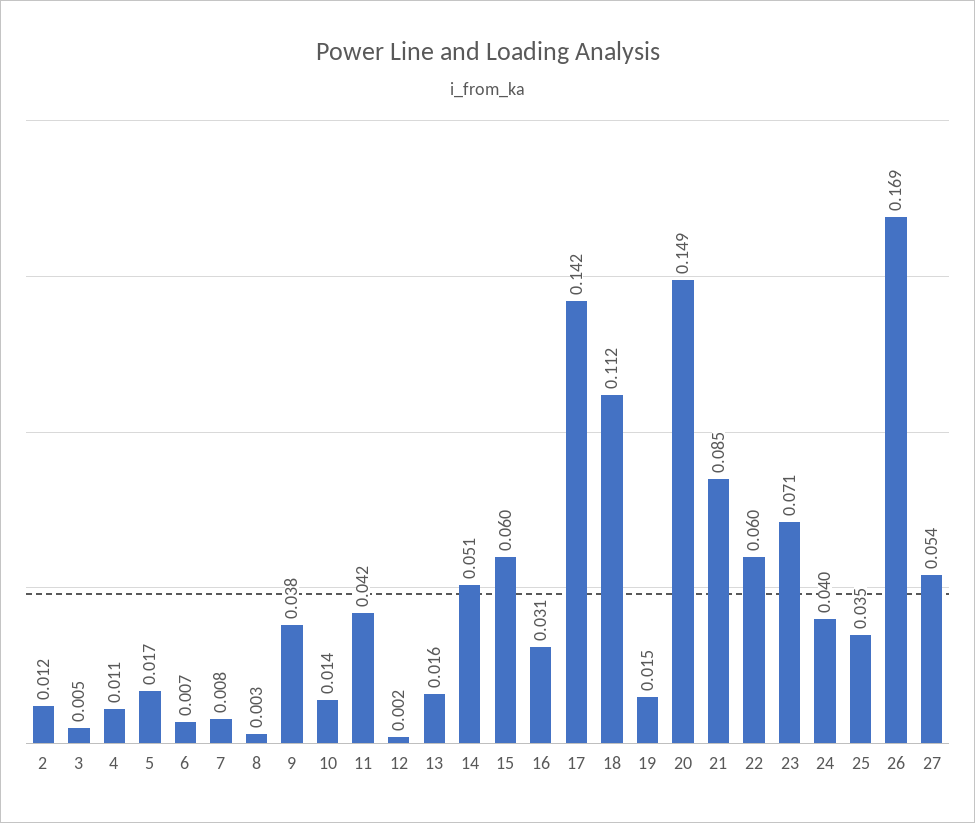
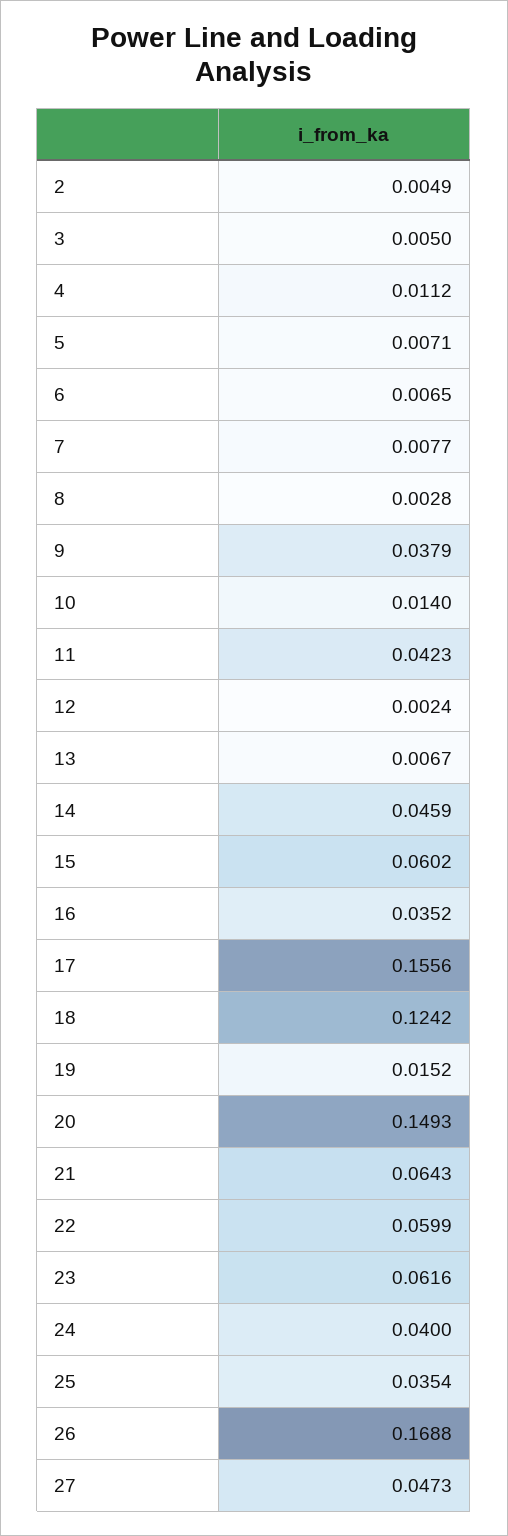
  {
-   "2": 0.012,
+   "2": 0.0049,
    "3": 0.005,
    "4": 0.0112,
-   "5": 0.017,
+   "5": 0.0071,
    "6": 0.0065,
    "7": 0.0077,
    "8": 0.0028,
    "9": 0.0379,
    "10": 0.014,
    "11": 0.0423,
    "12": 0.0024,
-   "13": 0.016,
+   "13": 0.0067,
-   "14": 0.051,
+   "14": 0.0459,
    "15": 0.0602,
-   "16": 0.031,
+   "16": 0.0352,
-   "17": 0.142,
+   "17": 0.1556,
-   "18": 0.112,
+   "18": 0.1242,
    "19": 0.0152,
    "20": 0.1493,
-   "21": 0.085,
+   "21": 0.0643,
    "22": 0.0599,
-   "23": 0.071,
+   "23": 0.0616,
    "24": 0.04,
    "25": 0.0354,
    "26": 0.1688,
-   "27": 0.054
+   "27": 0.0473
  }

